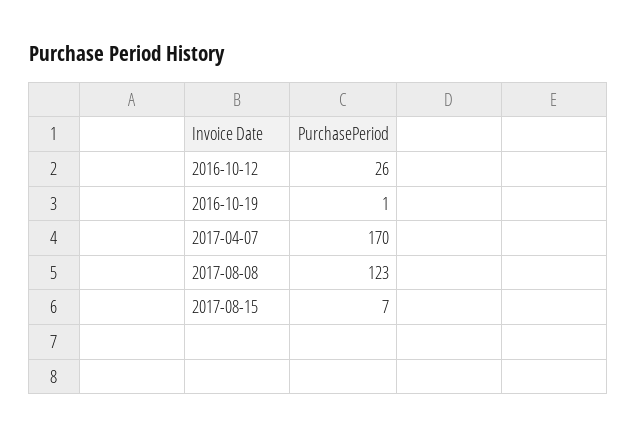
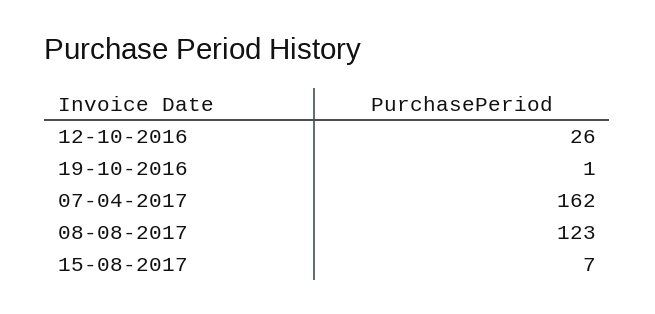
  {
    "2016-10-12": 26,
    "2016-10-19": 1,
-   "2017-04-07": 170,
+   "2017-04-07": 162,
    "2017-08-08": 123,
    "2017-08-15": 7
  }

